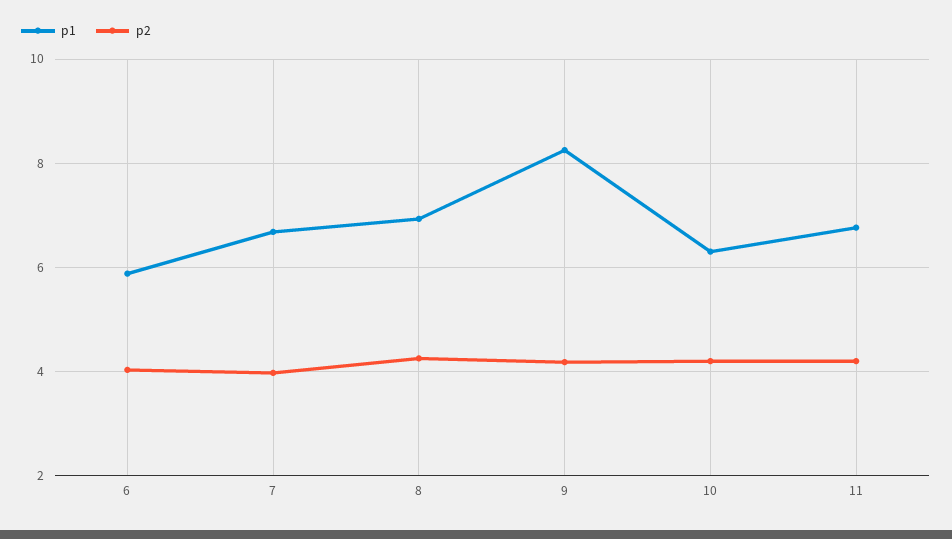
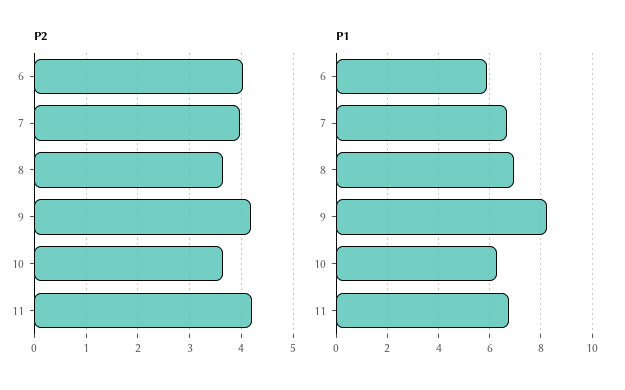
  {
    "p1": {
      "6": 5.8,
      "7": 6.6,
      "8": 7,
      "9": 8.2,
      "10": 6.4,
      "11": 6.8
    },
    "p2": {
      "6": 4,
      "7": 4,
-     "8": 4.2,
+     "8": 3.6,
      "9": 4.2,
-     "10": 4.2,
+     "10": 3.6,
      "11": 4.2
    }
  }

